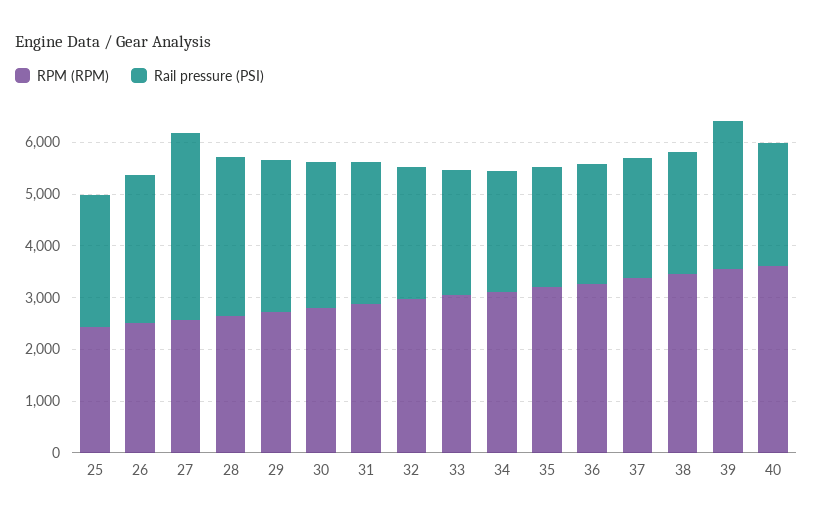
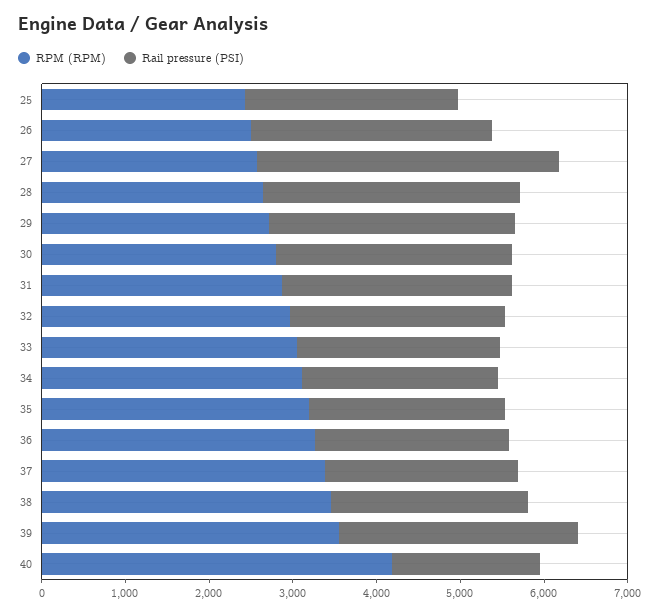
  {
    "RPM (RPM)": {
      "25": 2400,
      "26": 2400,
      "27": 2600,
      "28": 2600,
      "29": 2800,
      "30": 2800,
      "31": 2800,
      "32": 3000,
      "33": 3000,
      "34": 3200,
      "35": 3200,
      "36": 3200,
      "37": 3400,
      "38": 3400,
      "39": 3600,
-     "40": 3600
+     "40": 4200
    },
    "Rail pressure (PSI)": {
      "25": 2600,
      "26": 2800,
      "27": 3600,
      "28": 3000,
      "29": 3000,
      "30": 2800,
      "31": 2800,
      "32": 2600,
      "33": 2400,
      "34": 2400,
      "35": 2400,
      "36": 2400,
      "37": 2400,
      "38": 2400,
      "39": 2800,
-     "40": 2400
+     "40": 1800
    }
  }

